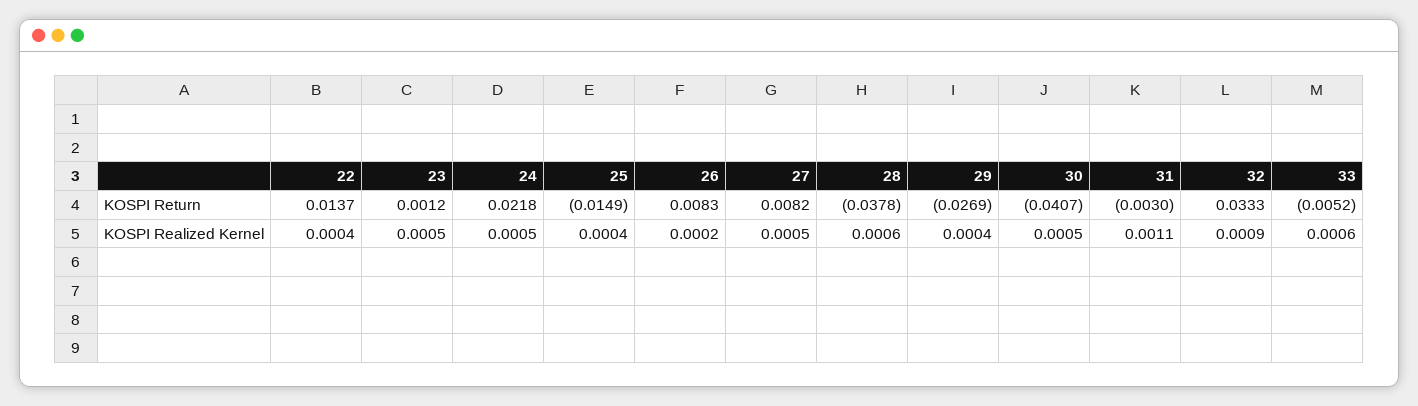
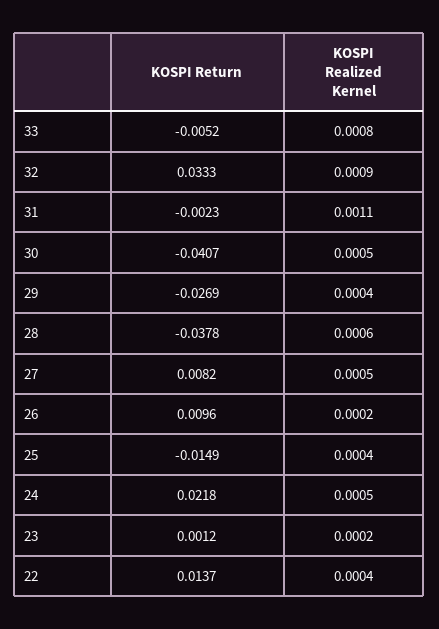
  {
    "22": {
      "KOSPI Return": 0.0137,
      "KOSPI Realized Kernel": 0.0004
    },
    "23": {
      "KOSPI Return": 0.0012,
-     "KOSPI Realized Kernel": 0.0005
+     "KOSPI Realized Kernel": 0.0002
    },
    "24": {
      "KOSPI Return": 0.0218,
      "KOSPI Realized Kernel": 0.0005
    },
    "25": {
      "KOSPI Return": -0.0149,
      "KOSPI Realized Kernel": 0.0004
    },
    "26": {
-     "KOSPI Return": 0.0083,
+     "KOSPI Return": 0.0096,
      "KOSPI Realized Kernel": 0.0002
    },
    "27": {
      "KOSPI Return": 0.0082,
      "KOSPI Realized Kernel": 0.0005
    },
    "28": {
      "KOSPI Return": -0.0378,
      "KOSPI Realized Kernel": 0.0006
    },
    "29": {
      "KOSPI Return": -0.0269,
      "KOSPI Realized Kernel": 0.0004
    },
    "30": {
      "KOSPI Return": -0.0407,
      "KOSPI Realized Kernel": 0.0005
    },
    "31": {
-     "KOSPI Return": -0.003,
+     "KOSPI Return": -0.0023,
      "KOSPI Realized Kernel": 0.0011
    },
    "32": {
      "KOSPI Return": 0.0333,
      "KOSPI Realized Kernel": 0.0009
    },
    "33": {
      "KOSPI Return": -0.0052,
-     "KOSPI Realized Kernel": 0.0006
+     "KOSPI Realized Kernel": 0.0008
    }
  }

